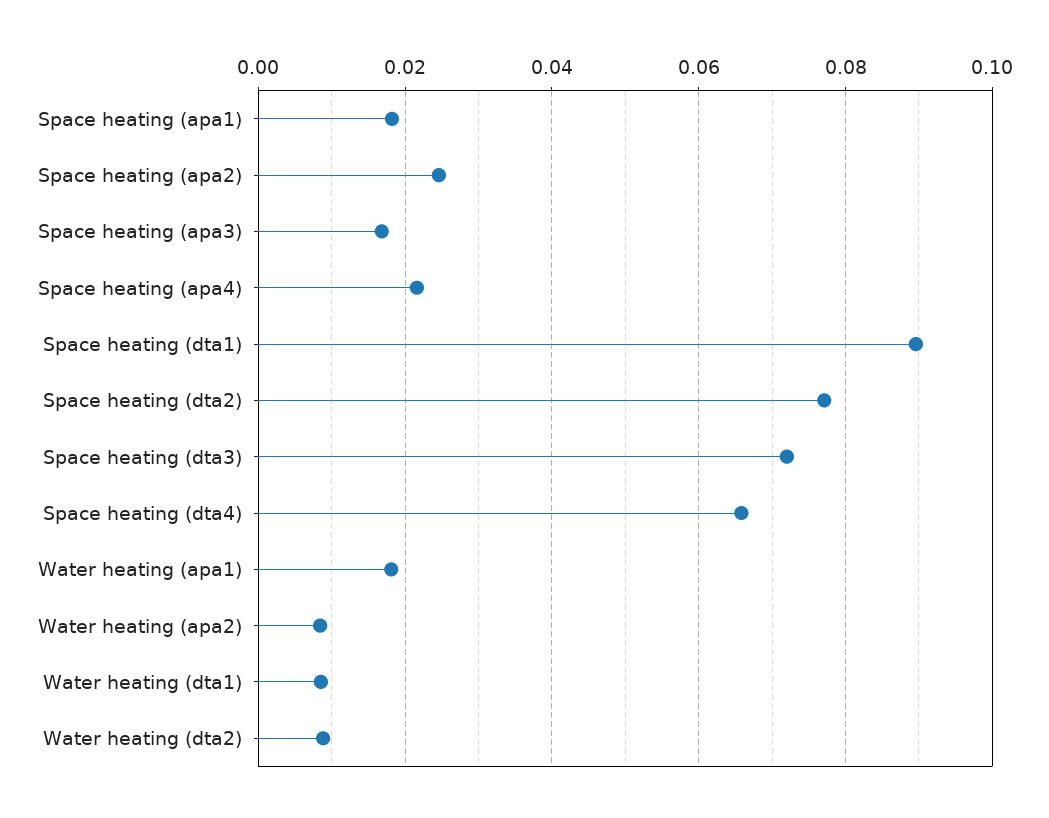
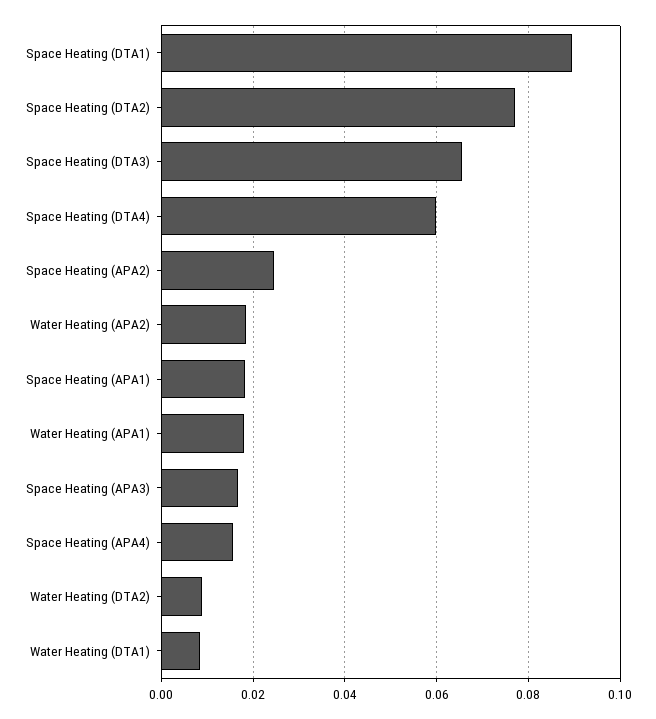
  {
    "Space heating (apa1)": 0.018,
    "Space heating (apa2)": 0.024,
    "Space heating (apa3)": 0.016,
-   "Space heating (apa4)": 0.022,
+   "Space heating (apa4)": 0.016,
    "Space heating (dta1)": 0.09,
    "Space heating (dta2)": 0.078,
-   "Space heating (dta3)": 0.072,
+   "Space heating (dta3)": 0.066,
-   "Space heating (dta4)": 0.066,
+   "Space heating (dta4)": 0.06,
    "Water heating (apa1)": 0.018,
-   "Water heating (apa2)": 0.008,
+   "Water heating (apa2)": 0.018,
    "Water heating (dta1)": 0.008,
    "Water heating (dta2)": 0.008
  }

